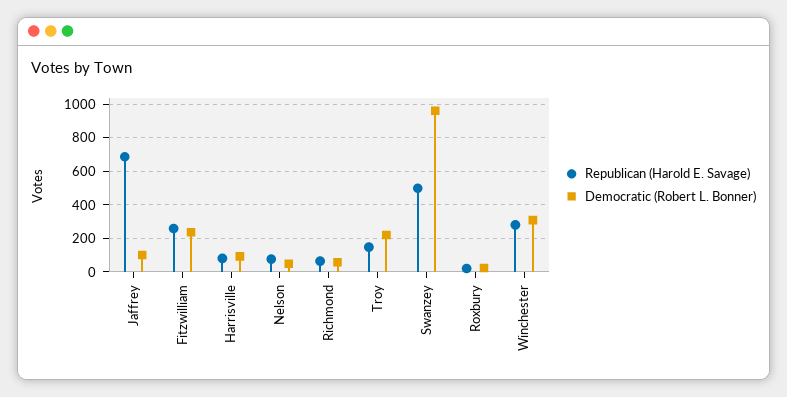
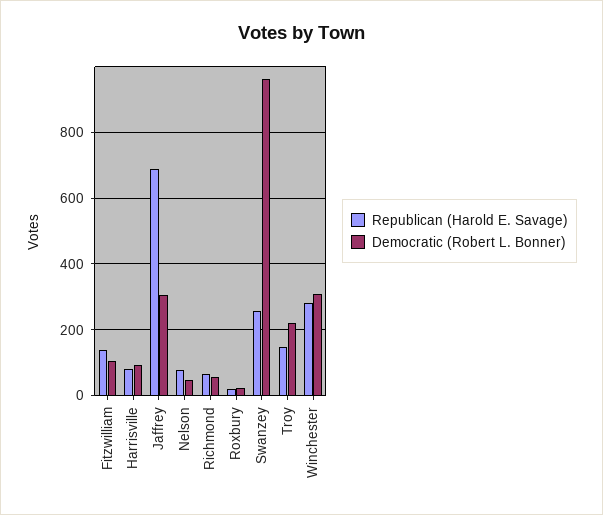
  {
    "Republican (Harold E. Savage)": {
      "Jaffrey": 680,
-     "Fitzwilliam": 250,
+     "Fitzwilliam": 140,
      "Harrisville": 80,
      "Nelson": 80,
      "Richmond": 60,
      "Troy": 140,
-     "Swanzey": 500,
+     "Swanzey": 260,
      "Roxbury": 20,
      "Winchester": 280
    },
    "Democratic (Robert L. Bonner)": {
-     "Jaffrey": 100,
+     "Jaffrey": 300,
-     "Fitzwilliam": 250,
+     "Fitzwilliam": 100,
      "Harrisville": 100,
      "Nelson": 40,
      "Richmond": 60,
      "Troy": 220,
      "Swanzey": 960,
      "Roxbury": 20,
      "Winchester": 300
    }
  }

